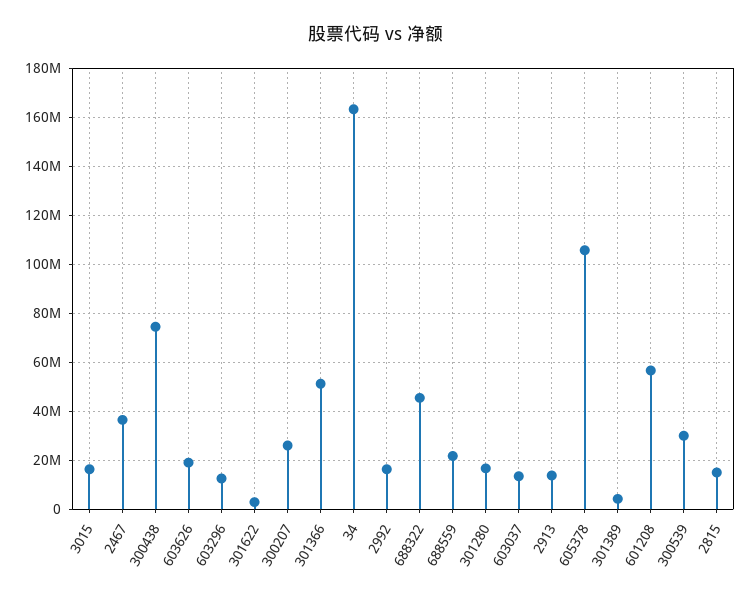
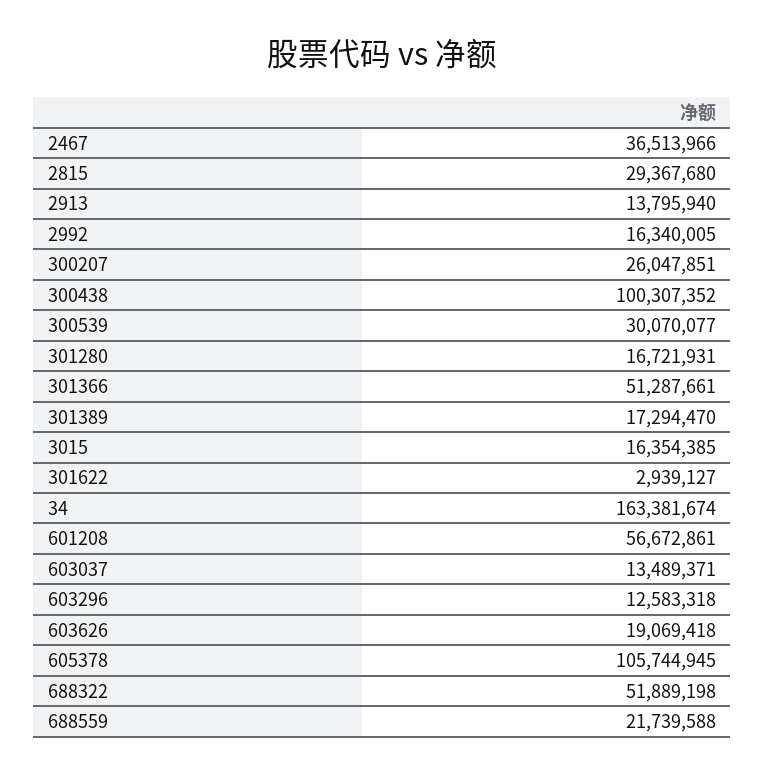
  {
    "3015": 16354385,
    "2467": 36513966,
-   "300438": 75000000,
+   "300438": 100307352,
    "603626": 19069418,
    "603296": 12583318,
    "301622": 2939127,
    "300207": 26047851,
    "301366": 51287661,
    "34": 163381674,
    "2992": 16340005,
-   "688322": 45000000,
+   "688322": 51889198,
    "688559": 21739588,
    "301280": 16721931,
    "603037": 13489371,
    "2913": 13795940,
    "605378": 105744945,
-   "301389": 5000000,
+   "301389": 17294470,
    "601208": 56672861,
    "300539": 30070077,
-   "2815": 15000000
+   "2815": 29367680
  }

